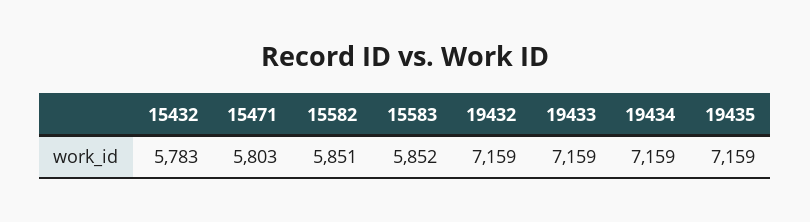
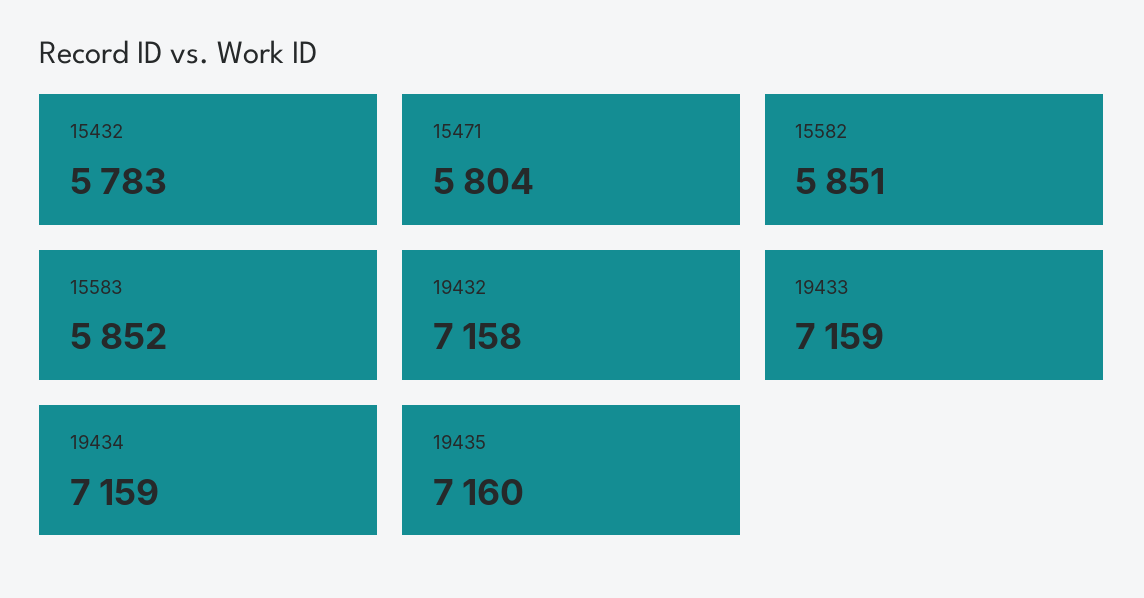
  {
    "15432": 5783,
-   "15471": 5803,
+   "15471": 5804,
    "15582": 5851,
    "15583": 5852,
-   "19432": 7159,
+   "19432": 7158,
    "19433": 7159,
    "19434": 7159,
-   "19435": 7159
+   "19435": 7160
  }

